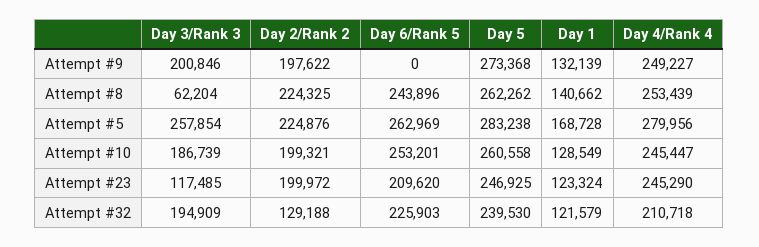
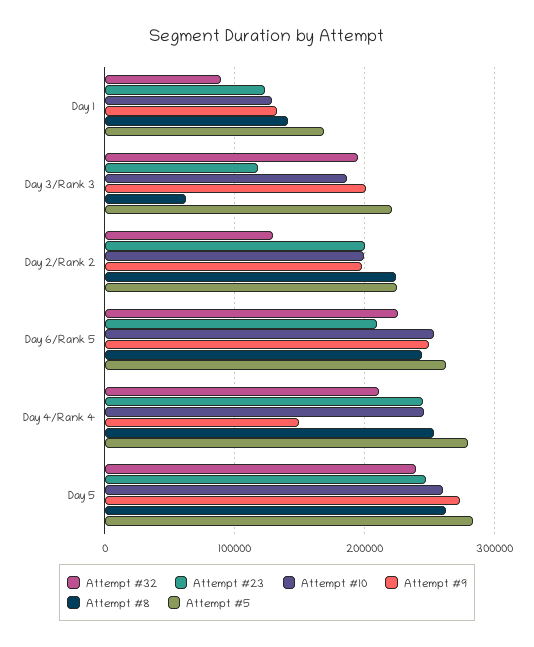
  {
    "Attempt #9": {
      "Day 3/Rank 3": 200846,
      "Day 2/Rank 2": 197622,
-     "Day 6/Rank 5": 0,
+     "Day 6/Rank 5": 250000,
      "Day 5": 273368,
      "Day 1": 132139,
-     "Day 4/Rank 4": 249227
+     "Day 4/Rank 4": 150000
    },
    "Attempt #8": {
      "Day 3/Rank 3": 62204,
      "Day 2/Rank 2": 224325,
      "Day 6/Rank 5": 243896,
      "Day 5": 262262,
      "Day 1": 140662,
      "Day 4/Rank 4": 253439
    },
    "Attempt #5": {
-     "Day 3/Rank 3": 257854,
+     "Day 3/Rank 3": 220000,
      "Day 2/Rank 2": 224876,
      "Day 6/Rank 5": 262969,
      "Day 5": 283238,
      "Day 1": 168728,
      "Day 4/Rank 4": 279956
    },
    "Attempt #10": {
      "Day 3/Rank 3": 186739,
      "Day 2/Rank 2": 199321,
      "Day 6/Rank 5": 253201,
      "Day 5": 260558,
      "Day 1": 128549,
      "Day 4/Rank 4": 245447
    },
    "Attempt #23": {
      "Day 3/Rank 3": 117485,
      "Day 2/Rank 2": 199972,
      "Day 6/Rank 5": 209620,
      "Day 5": 246925,
      "Day 1": 123324,
      "Day 4/Rank 4": 245290
    },
    "Attempt #32": {
      "Day 3/Rank 3": 194909,
      "Day 2/Rank 2": 129188,
      "Day 6/Rank 5": 225903,
      "Day 5": 239530,
-     "Day 1": 121579,
+     "Day 1": 90000,
      "Day 4/Rank 4": 210718
    }
  }

